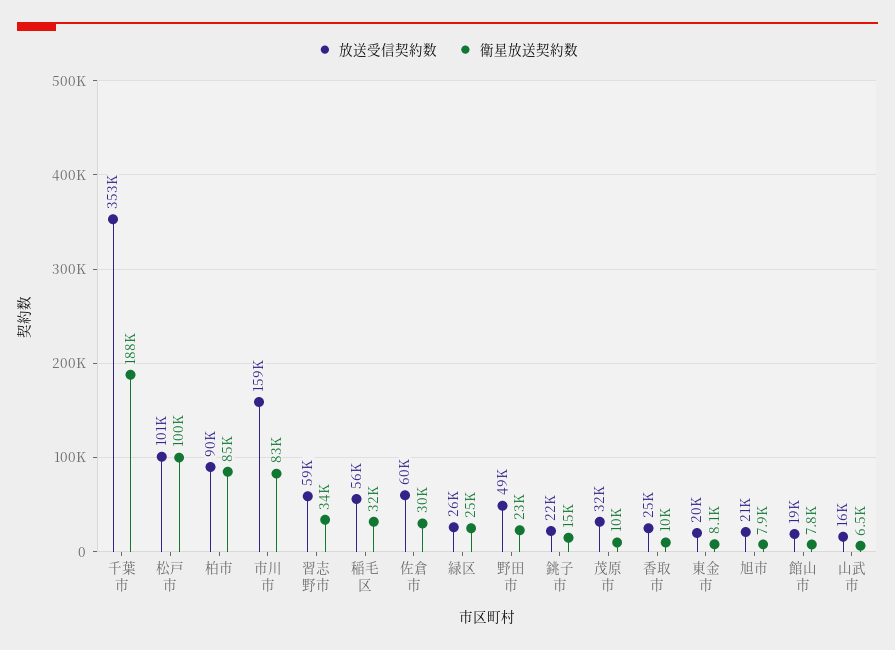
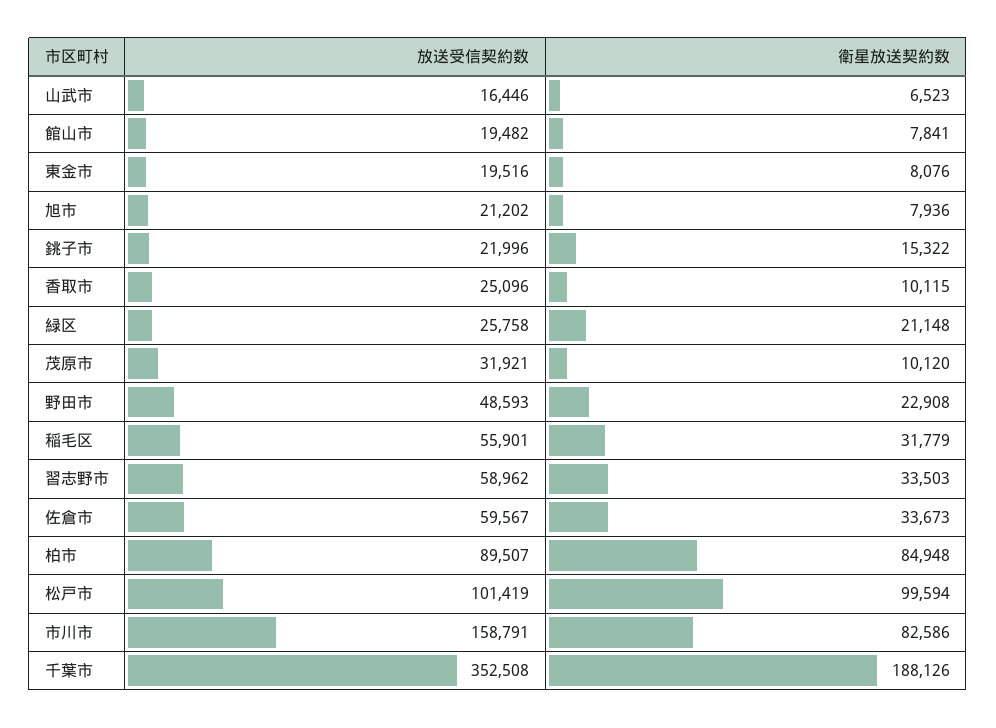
  {
    "放送受信契約数": {
      "千葉市": 352508,
      "松戸市": 101419,
      "柏市": 89507,
      "市川市": 158791,
      "習志野市": 58962,
      "稲毛区": 55901,
      "佐倉市": 59567,
      "緑区": 25758,
      "野田市": 48593,
      "銚子市": 21996,
      "茂原市": 31921,
      "香取市": 25096,
      "東金市": 19516,
      "旭市": 21202,
      "館山市": 19482,
      "山武市": 16446
    },
    "衛星放送契約数": {
      "千葉市": 188126,
      "松戸市": 99594,
      "柏市": 84948,
      "市川市": 82586,
      "習志野市": 33503,
      "稲毛区": 31779,
-     "佐倉市": 30000,
+     "佐倉市": 33673,
-     "緑区": 25000,
+     "緑区": 21148,
      "野田市": 22908,
      "銚子市": 15322,
      "茂原市": 10120,
      "香取市": 10115,
      "東金市": 8076,
      "旭市": 7936,
      "館山市": 7841,
      "山武市": 6523
    }
  }

